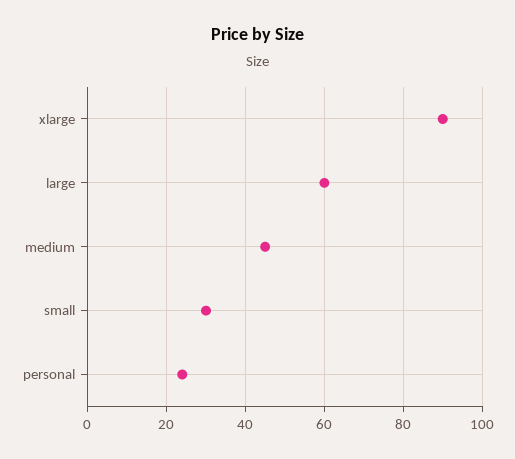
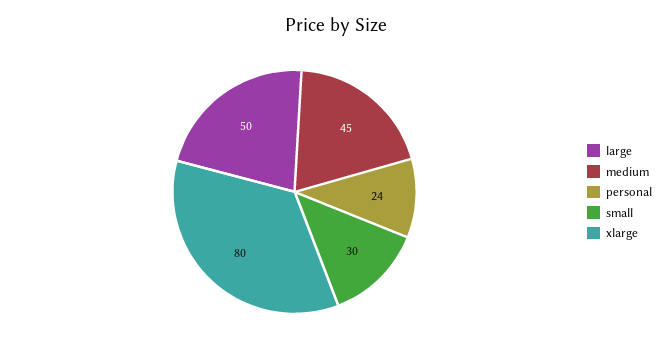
  {
-   "xlarge": 90,
+   "xlarge": 80,
-   "large": 60,
+   "large": 50,
    "medium": 45,
    "small": 30,
    "personal": 24
  }

